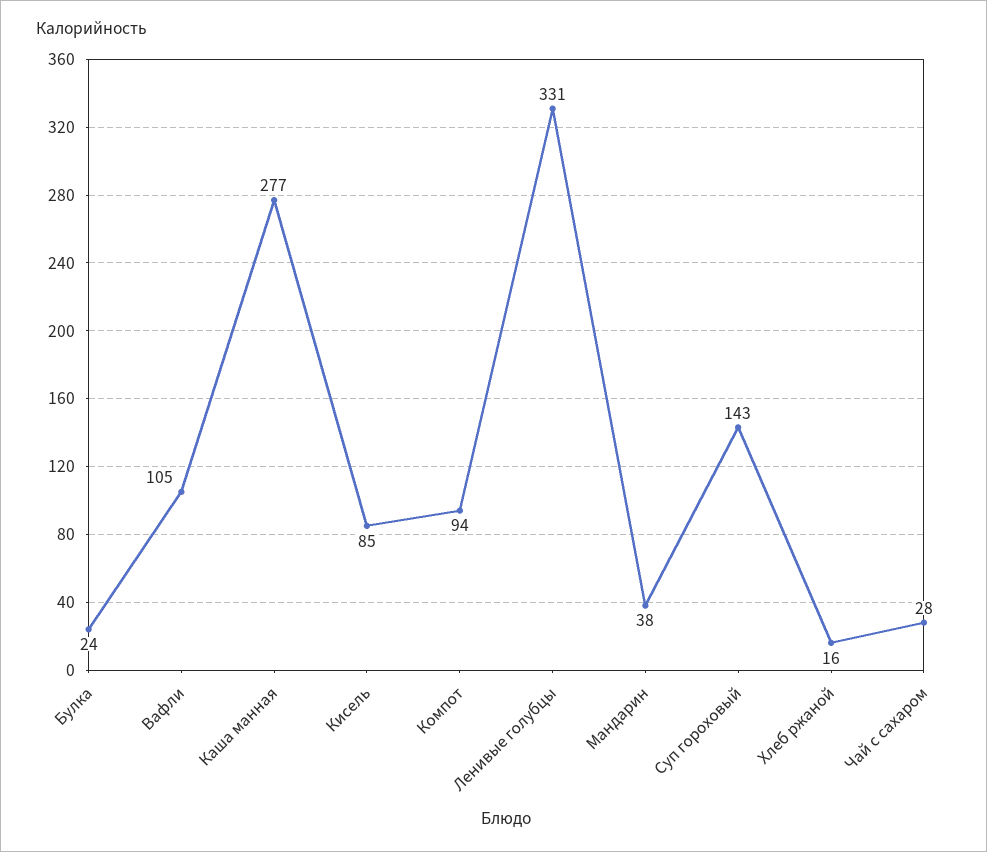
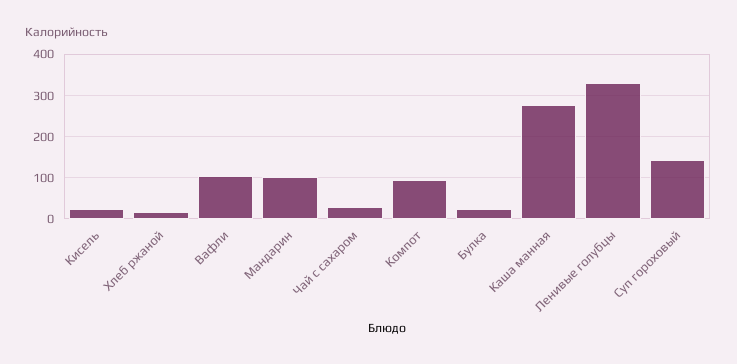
  {
    "Булка": 24,
    "Вафли": 105,
    "Каша манная": 277,
-   "Кисель": 85,
+   "Кисель": 20,
    "Компот": 94,
    "Ленивые голубцы": 331,
-   "Мандарин": 38,
+   "Мандарин": 100,
    "Суп гороховый": 143,
    "Хлеб ржаной": 16,
    "Чай с сахаром": 28
  }

